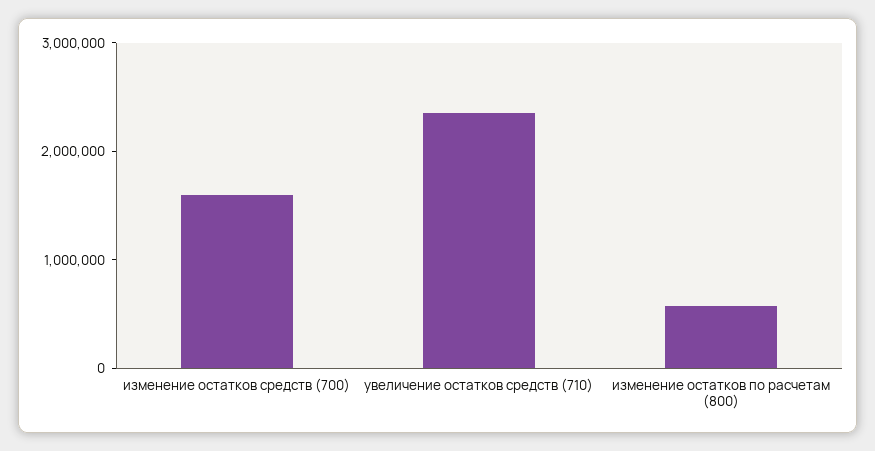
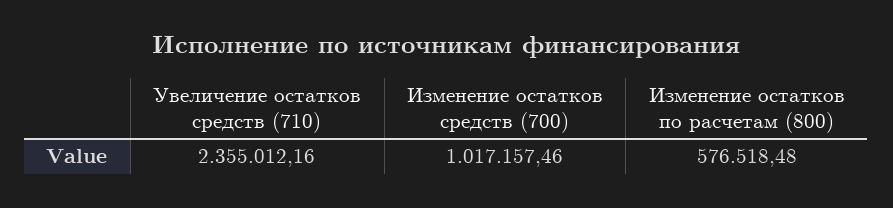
  {
-   "изменение остатков средств (700)": 1600000,
+   "изменение остатков средств (700)": 1017157.46,
    "увеличение остатков средств (710)": 2355012.16,
    "изменение остатков по расчетам (800)": 576518.48
  }

